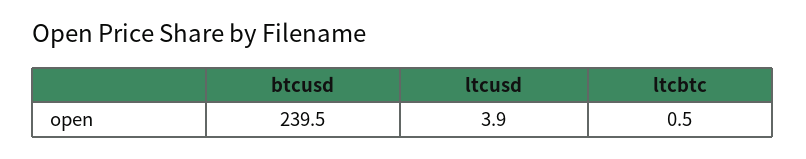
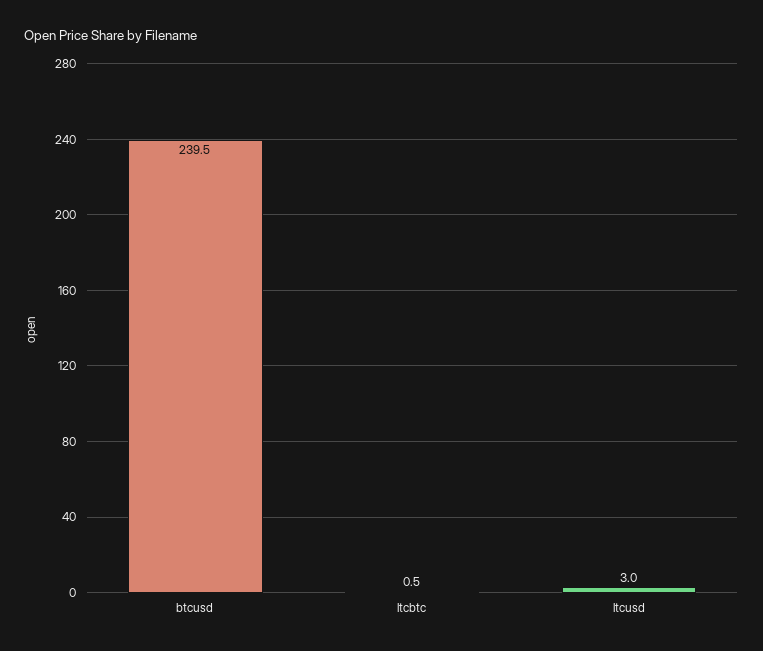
  {
    "btcusd": 239.5,
-   "ltcusd": 3.9,
+   "ltcusd": 3,
    "ltcbtc": 0.5
  }

